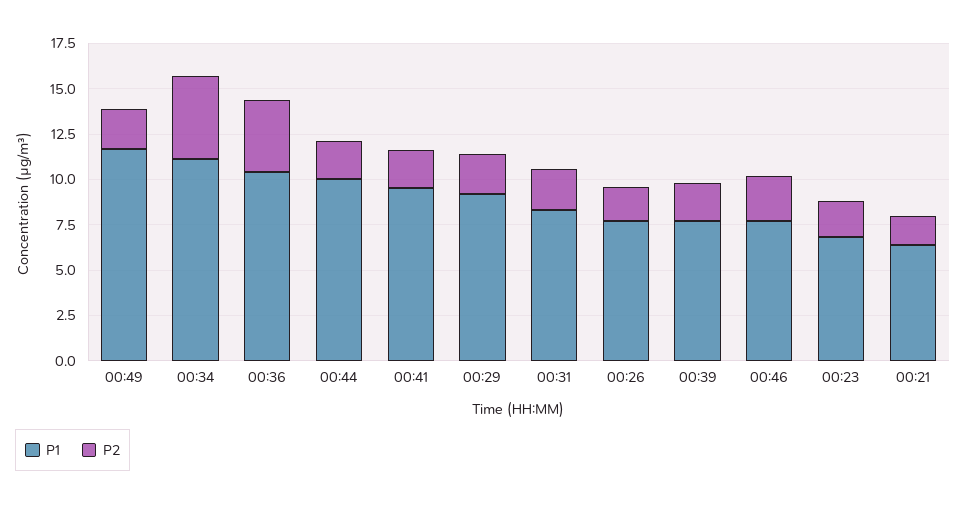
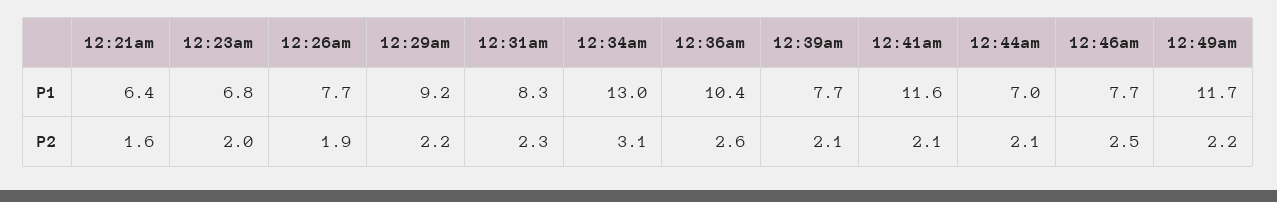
  {
    "P1": {
      "00:49": 11.7,
-     "00:34": 11,
+     "00:34": 13,
      "00:36": 10.4,
-     "00:44": 10,
+     "00:44": 7,
-     "00:41": 9.5,
+     "00:41": 11.6,
      "00:29": 9.2,
      "00:31": 8.3,
      "00:26": 7.7,
      "00:39": 7.7,
      "00:46": 7.7,
      "00:23": 6.8,
      "00:21": 6.4
    },
    "P2": {
      "00:49": 2.2,
-     "00:34": 4.5,
+     "00:34": 3.1,
-     "00:36": 4,
+     "00:36": 2.6,
      "00:44": 2.1,
      "00:41": 2.1,
      "00:29": 2.2,
      "00:31": 2.3,
      "00:26": 1.9,
      "00:39": 2.1,
      "00:46": 2.5,
      "00:23": 2,
      "00:21": 1.6
    }
  }

